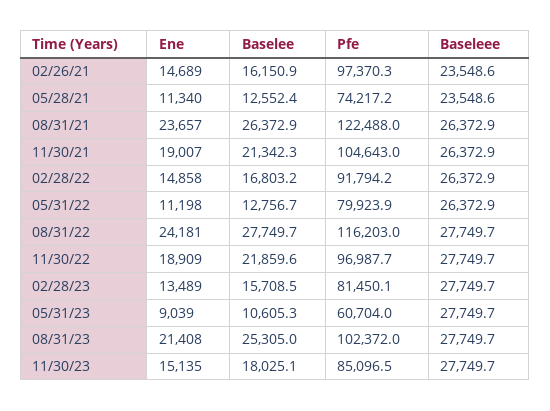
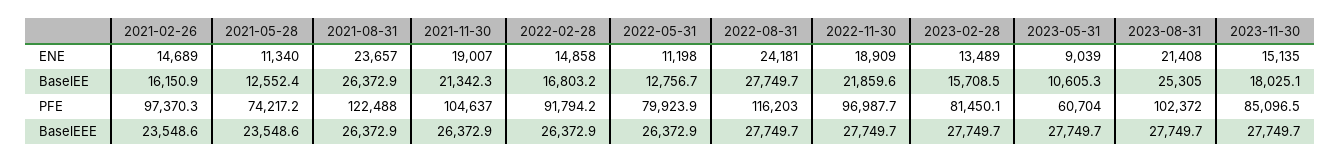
  {
    "Ene": {
      "02/26/21": 14689,
      "05/28/21": 11340,
      "08/31/21": 23657,
      "11/30/21": 19007,
      "02/28/22": 14858,
      "05/31/22": 11198,
      "08/31/22": 24181,
      "11/30/22": 18909,
      "02/28/23": 13489,
      "05/31/23": 9039,
      "08/31/23": 21408,
      "11/30/23": 15135
    },
    "Baselee": {
      "02/26/21": 16150.9,
      "05/28/21": 12552.4,
      "08/31/21": 26372.9,
      "11/30/21": 21342.3,
      "02/28/22": 16803.2,
      "05/31/22": 12756.7,
      "08/31/22": 27749.7,
      "11/30/22": 21859.6,
      "02/28/23": 15708.5,
      "05/31/23": 10605.3,
      "08/31/23": 25305,
      "11/30/23": 18025.1
    },
    "Pfe": {
      "02/26/21": 97370.3,
      "05/28/21": 74217.2,
      "08/31/21": 122488,
-     "11/30/21": 104643,
+     "11/30/21": 104637,
      "02/28/22": 91794.2,
      "05/31/22": 79923.9,
      "08/31/22": 116203,
      "11/30/22": 96987.7,
      "02/28/23": 81450.1,
      "05/31/23": 60704,
      "08/31/23": 102372,
      "11/30/23": 85096.5
    },
    "Baseleee": {
      "02/26/21": 23548.6,
      "05/28/21": 23548.6,
      "08/31/21": 26372.9,
      "11/30/21": 26372.9,
      "02/28/22": 26372.9,
      "05/31/22": 26372.9,
      "08/31/22": 27749.7,
      "11/30/22": 27749.7,
      "02/28/23": 27749.7,
      "05/31/23": 27749.7,
      "08/31/23": 27749.7,
      "11/30/23": 27749.7
    }
  }

